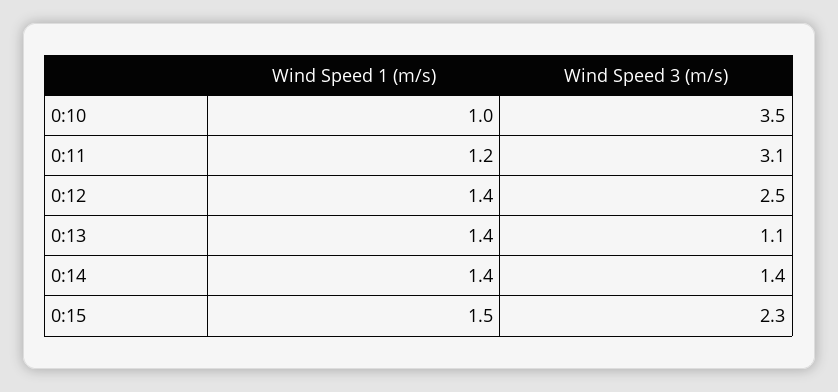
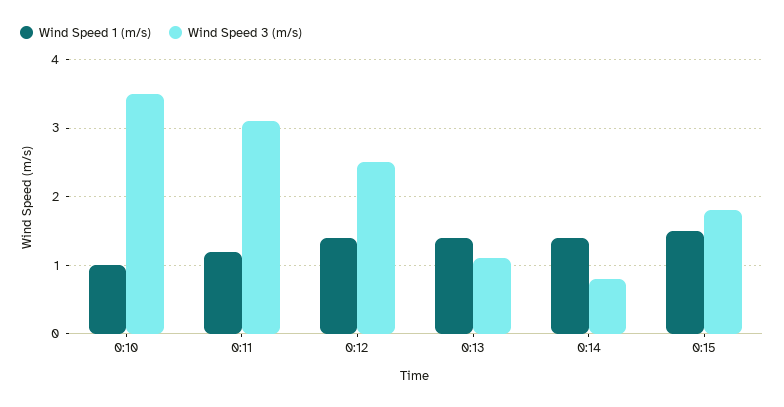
  {
    "Wind Speed 1 (m/s)": {
      "0:10": 1,
      "0:11": 1.2,
      "0:12": 1.4,
      "0:13": 1.4,
      "0:14": 1.4,
      "0:15": 1.5
    },
    "Wind Speed 3 (m/s)": {
      "0:10": 3.5,
      "0:11": 3.1,
      "0:12": 2.5,
      "0:13": 1.1,
-     "0:14": 1.4,
+     "0:14": 0.8,
-     "0:15": 2.3
+     "0:15": 1.8
    }
  }

